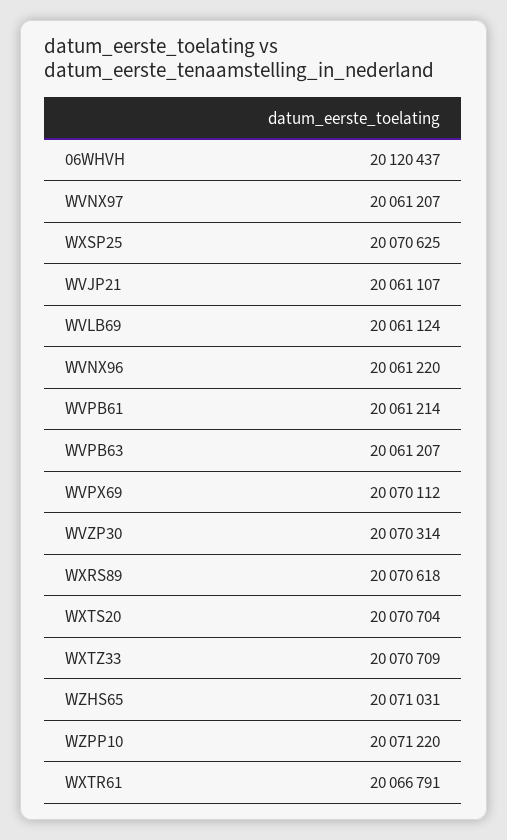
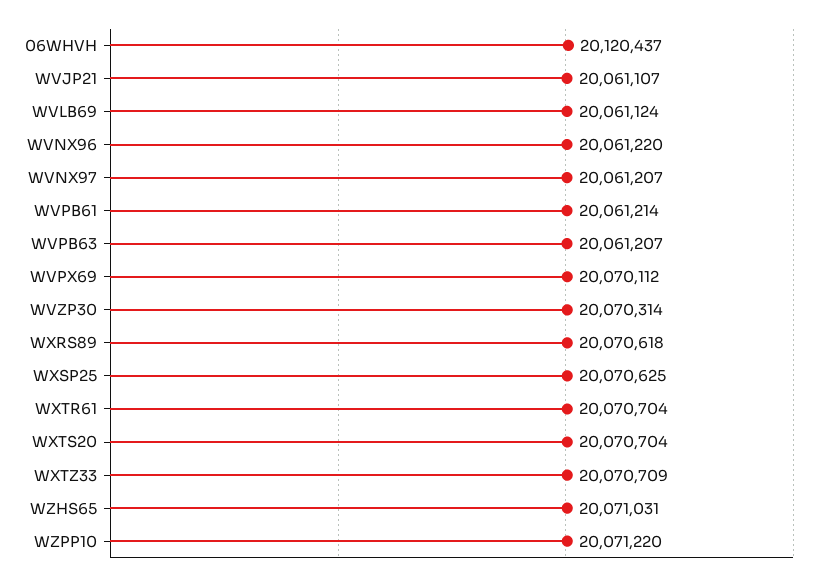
  {
    "06WHVH": 20120437,
    "WVNX97": 20061207,
    "WXSP25": 20070625,
    "WVJP21": 20061107,
    "WVLB69": 20061124,
    "WVNX96": 20061220,
    "WVPB61": 20061214,
    "WVPB63": 20061207,
    "WVPX69": 20070112,
    "WVZP30": 20070314,
    "WXRS89": 20070618,
    "WXTS20": 20070704,
    "WXTZ33": 20070709,
    "WZHS65": 20071031,
    "WZPP10": 20071220,
-   "WXTR61": 20066791
+   "WXTR61": 20070704
  }

